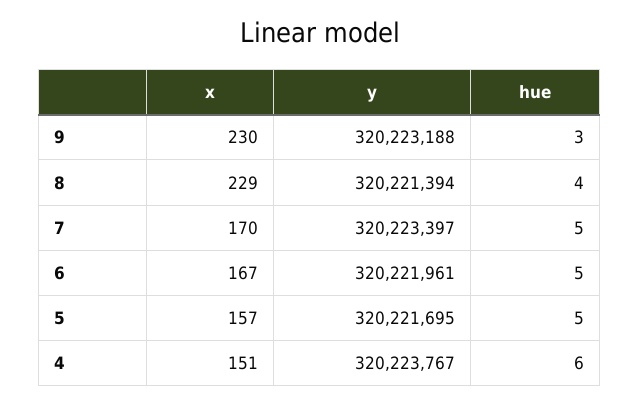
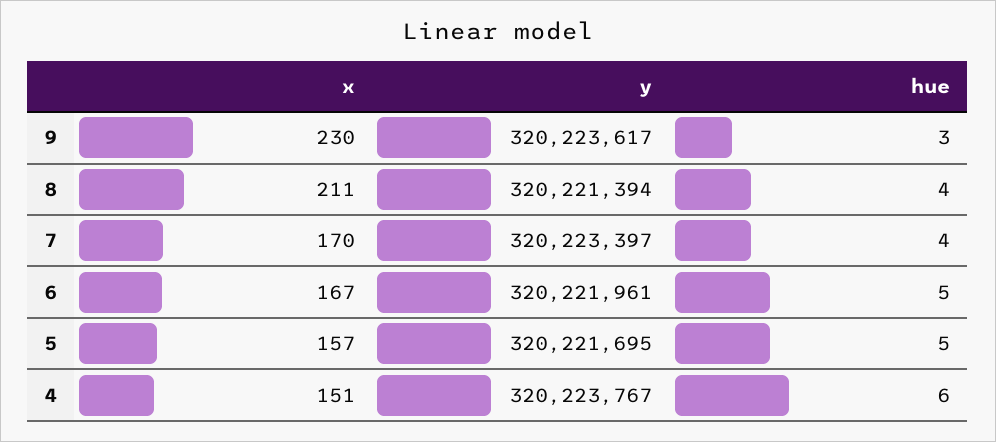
  {
    "x": {
      "9": 230,
-     "8": 229,
+     "8": 211,
      "7": 170,
      "6": 167,
      "5": 157,
      "4": 151
    },
    "y": {
-     "9": 320223188,
+     "9": 320223617,
      "8": 320221394,
      "7": 320223397,
      "6": 320221961,
      "5": 320221695,
      "4": 320223767
    },
    "hue": {
      "9": 3,
      "8": 4,
-     "7": 5,
+     "7": 4,
      "6": 5,
      "5": 5,
      "4": 6
    }
  }

